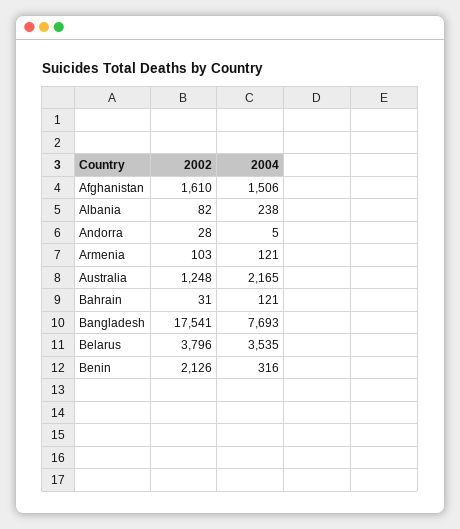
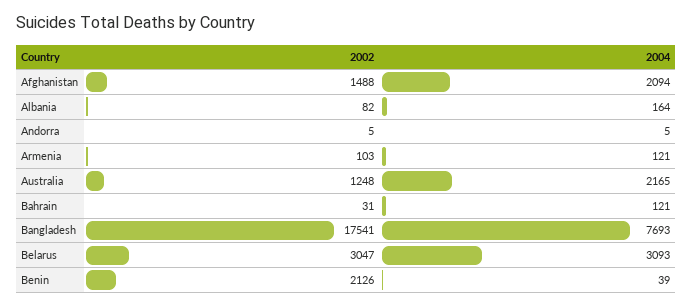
  {
    "2002": {
-     "Afghanistan": 1610,
+     "Afghanistan": 1488,
      "Albania": 82,
-     "Andorra": 28,
+     "Andorra": 5,
      "Armenia": 103,
      "Australia": 1248,
      "Bahrain": 31,
      "Bangladesh": 17541,
-     "Belarus": 3796,
+     "Belarus": 3047,
      "Benin": 2126
    },
    "2004": {
-     "Afghanistan": 1506,
+     "Afghanistan": 2094,
-     "Albania": 238,
+     "Albania": 164,
      "Andorra": 5,
      "Armenia": 121,
      "Australia": 2165,
      "Bahrain": 121,
      "Bangladesh": 7693,
-     "Belarus": 3535,
+     "Belarus": 3093,
-     "Benin": 316
+     "Benin": 39
    }
  }

